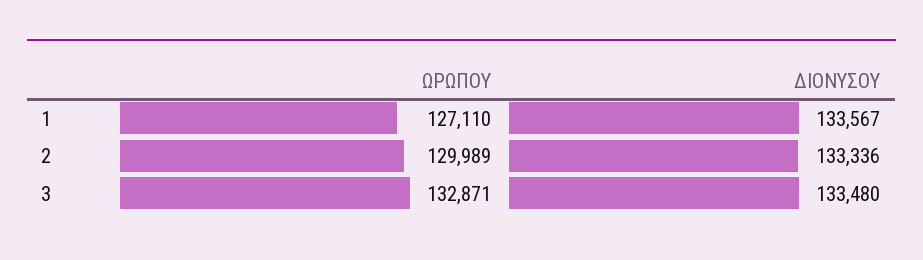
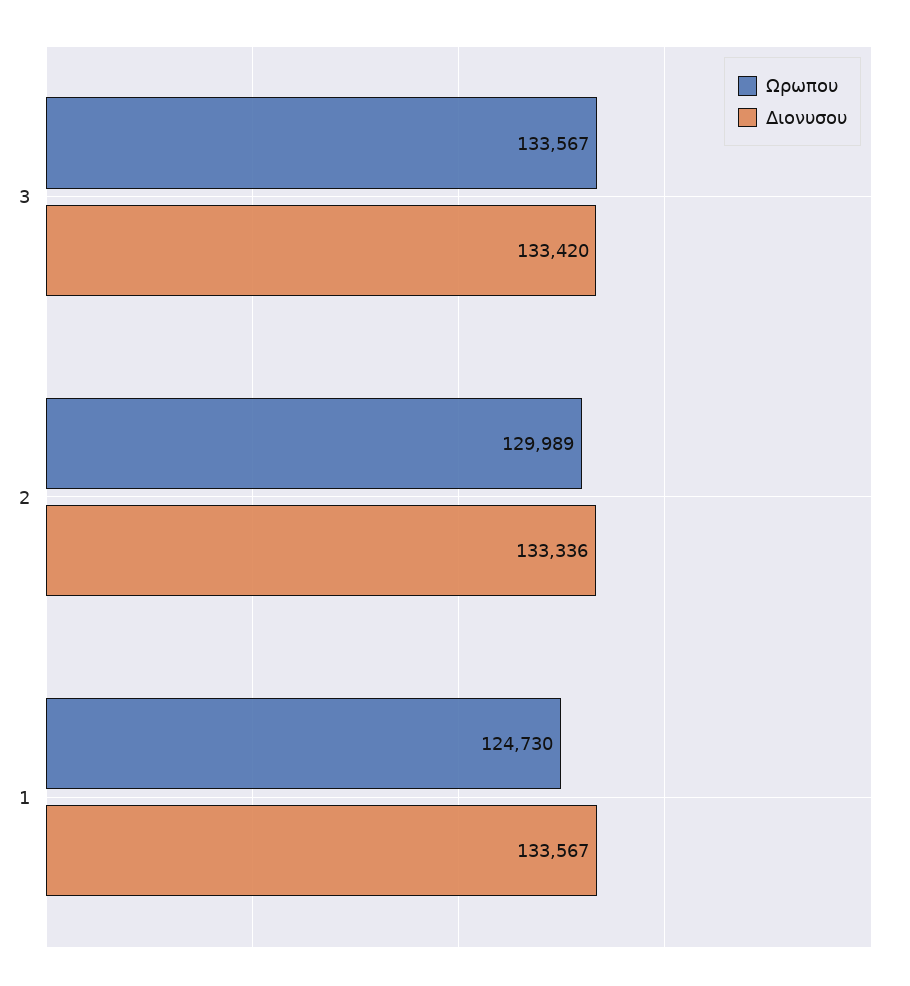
  {
    "ΩΡΩΠΟΥ": {
-     "1": 127110,
+     "1": 124730,
      "2": 129989,
-     "3": 132871
+     "3": 133567
    },
    "ΔΙΟΝΥΣΟΥ": {
      "1": 133567,
      "2": 133336,
-     "3": 133480
+     "3": 133420
    }
  }

